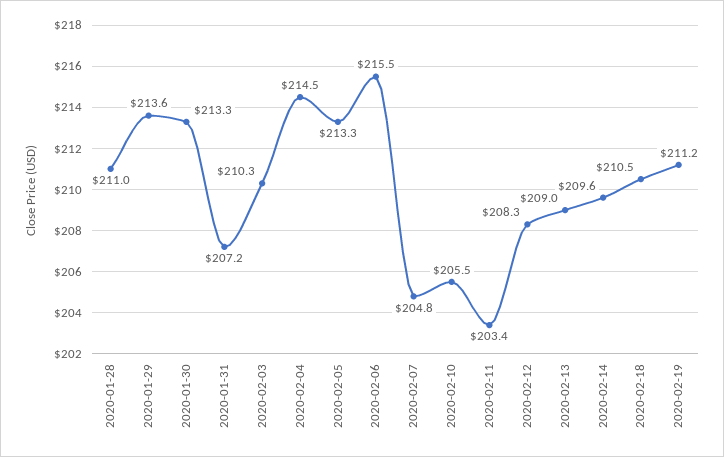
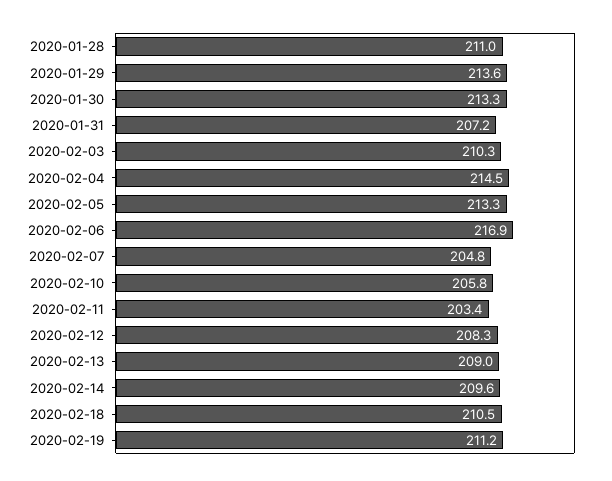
  {
    "2020-01-28": 211,
    "2020-01-29": 213.6,
    "2020-01-30": 213.3,
    "2020-01-31": 207.2,
    "2020-02-03": 210.3,
    "2020-02-04": 214.5,
    "2020-02-05": 213.3,
-   "2020-02-06": 215.5,
+   "2020-02-06": 216.9,
    "2020-02-07": 204.8,
-   "2020-02-10": 205.5,
+   "2020-02-10": 205.8,
    "2020-02-11": 203.4,
    "2020-02-12": 208.3,
    "2020-02-13": 209,
    "2020-02-14": 209.6,
    "2020-02-18": 210.5,
    "2020-02-19": 211.2
  }

